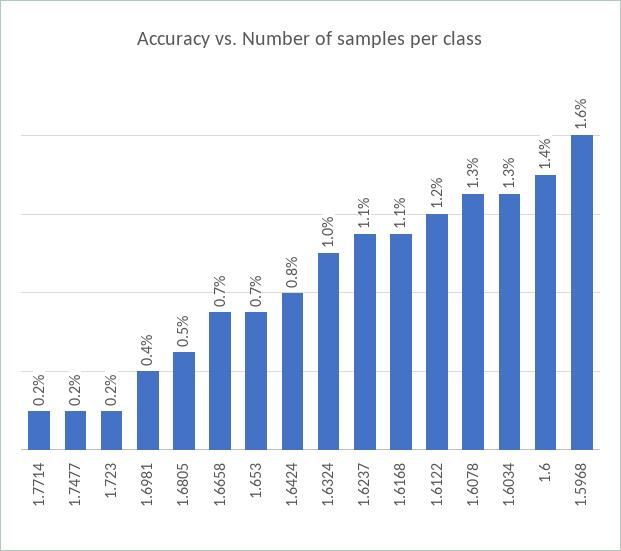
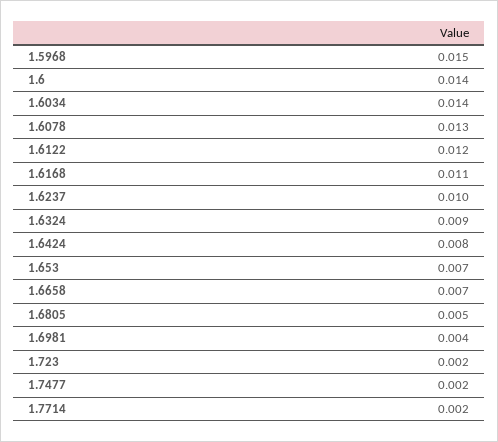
  {
    "1.7714": 0.002,
    "1.7477": 0.002,
    "1.723": 0.002,
    "1.6981": 0.004,
    "1.6805": 0.005,
    "1.6658": 0.007,
    "1.653": 0.007,
    "1.6424": 0.008,
-   "1.6324": 0.01,
+   "1.6324": 0.009,
-   "1.6237": 0.011,
+   "1.6237": 0.01,
    "1.6168": 0.011,
    "1.6122": 0.012,
    "1.6078": 0.013,
-   "1.6034": 0.013,
+   "1.6034": 0.014,
    "1.6": 0.014,
-   "1.5968": 0.016
+   "1.5968": 0.015
  }

